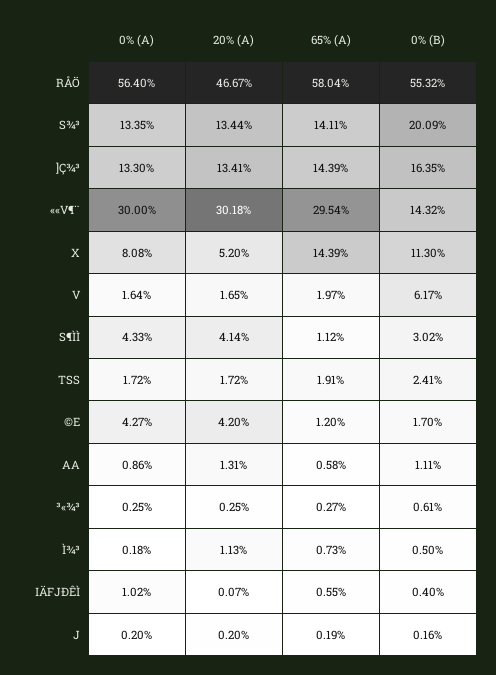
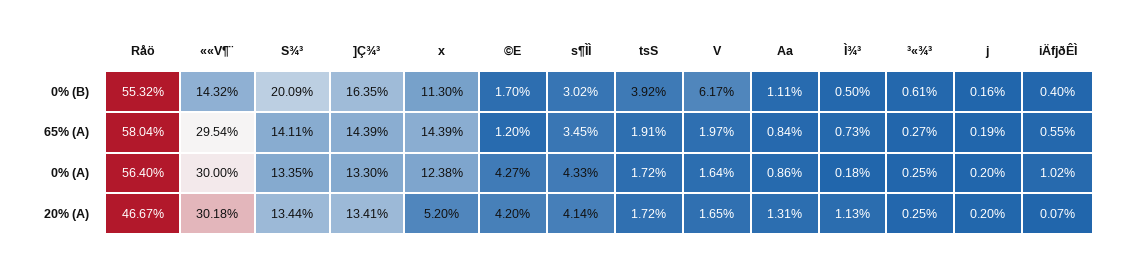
  {
    "0% (A)": {
      "RÅÖ": 56.4,
      "S¾³": 13.35,
      "]Ç¾³": 13.3,
      "««V¶¨": 30,
-     "X": 8.08,
+     "X": 12.38,
      "V": 1.64,
      "S¶ÌÌ": 4.33,
      "TSS": 1.72,
      "©E": 4.27,
      "AA": 0.86,
      "³«¾³": 0.25,
      "Ì¾³": 0.18,
      "IÄFJÐÊÌ": 1.02,
      "J": 0.2
    },
    "20% (A)": {
      "RÅÖ": 46.67,
      "S¾³": 13.44,
      "]Ç¾³": 13.41,
      "««V¶¨": 30.18,
      "X": 5.2,
      "V": 1.65,
      "S¶ÌÌ": 4.14,
      "TSS": 1.72,
      "©E": 4.2,
      "AA": 1.31,
      "³«¾³": 0.25,
      "Ì¾³": 1.13,
      "IÄFJÐÊÌ": 0.07,
      "J": 0.2
    },
    "65% (A)": {
      "RÅÖ": 58.04,
      "S¾³": 14.11,
      "]Ç¾³": 14.39,
      "««V¶¨": 29.54,
      "X": 14.39,
      "V": 1.97,
-     "S¶ÌÌ": 1.12,
+     "S¶ÌÌ": 3.45,
      "TSS": 1.91,
      "©E": 1.2,
-     "AA": 0.58,
+     "AA": 0.84,
      "³«¾³": 0.27,
      "Ì¾³": 0.73,
      "IÄFJÐÊÌ": 0.55,
      "J": 0.19
    },
    "0% (B)": {
      "RÅÖ": 55.32,
      "S¾³": 20.09,
      "]Ç¾³": 16.35,
      "««V¶¨": 14.32,
      "X": 11.3,
      "V": 6.17,
      "S¶ÌÌ": 3.02,
-     "TSS": 2.41,
+     "TSS": 3.92,
      "©E": 1.7,
      "AA": 1.11,
      "³«¾³": 0.61,
      "Ì¾³": 0.5,
      "IÄFJÐÊÌ": 0.4,
      "J": 0.16
    }
  }

